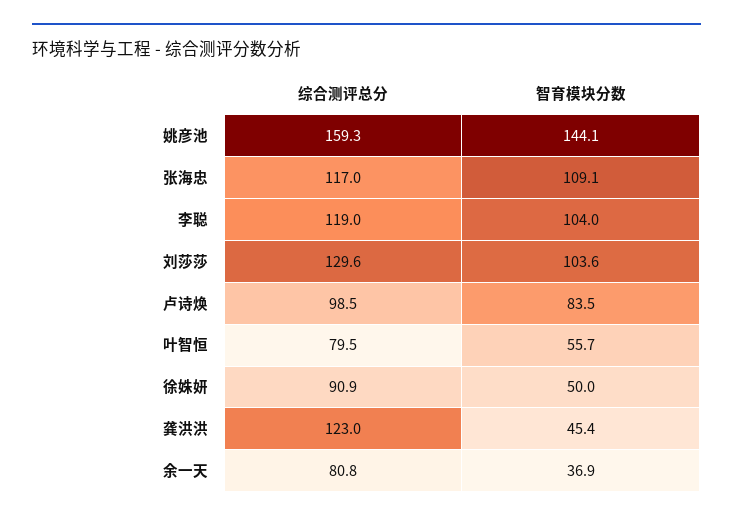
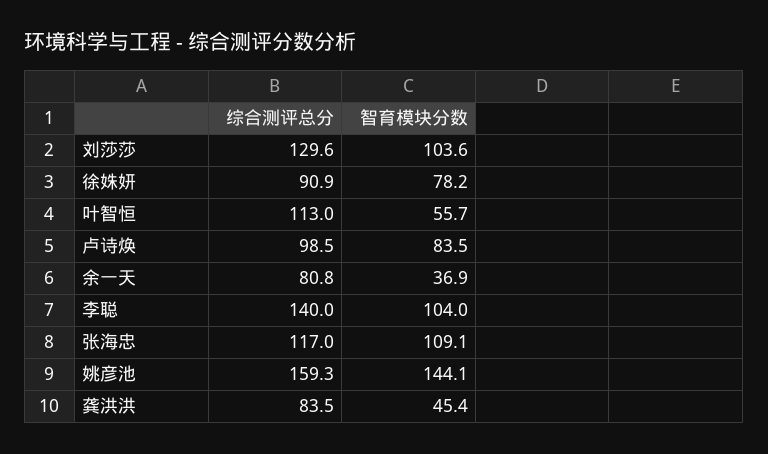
  {
    "综合测评总分": {
      "姚彦池": 159.3,
      "张海忠": 117,
-     "李聪": 119,
+     "李聪": 140,
      "刘莎莎": 129.6,
      "卢诗焕": 98.5,
-     "叶智恒": 79.5,
+     "叶智恒": 113,
      "徐姝妍": 90.9,
-     "龚洪洪": 123,
+     "龚洪洪": 83.5,
      "余一天": 80.8
    },
    "智育模块分数": {
      "姚彦池": 144.1,
      "张海忠": 109.1,
      "李聪": 104,
      "刘莎莎": 103.6,
      "卢诗焕": 83.5,
      "叶智恒": 55.7,
-     "徐姝妍": 50,
+     "徐姝妍": 78.2,
      "龚洪洪": 45.4,
      "余一天": 36.9
    }
  }

